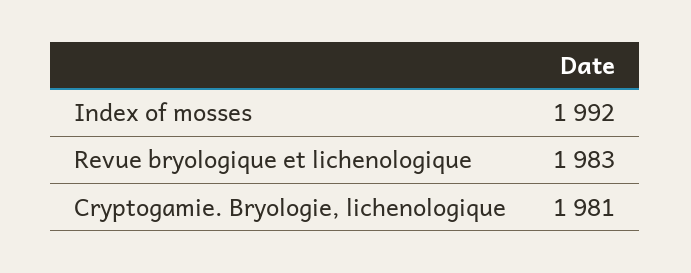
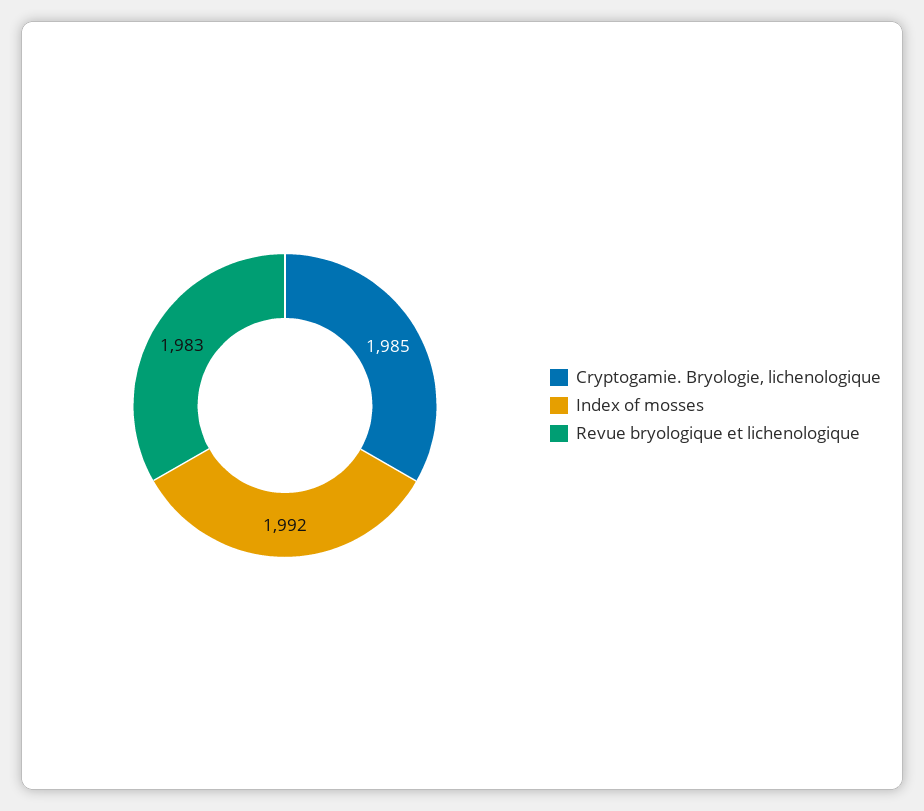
  {
    "Index of mosses": 1992,
    "Revue bryologique et lichenologique": 1983,
-   "Cryptogamie. Bryologie, lichenologique": 1981
+   "Cryptogamie. Bryologie, lichenologique": 1985
  }

